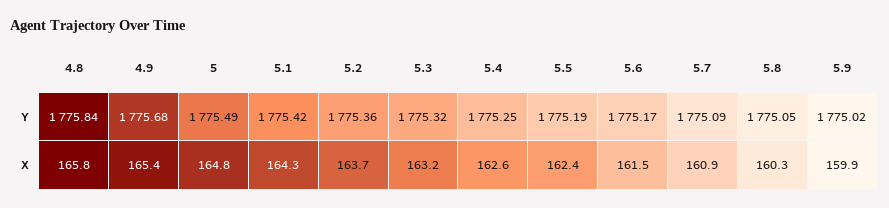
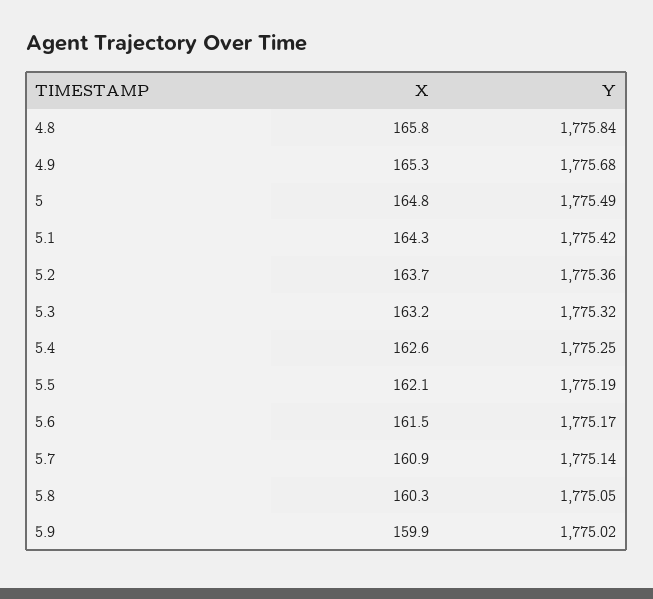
  {
    "4.8": {
      "Y": 1775.84,
      "X": 165.8
    },
    "4.9": {
      "Y": 1775.68,
-     "X": 165.4
+     "X": 165.3
    },
    "5": {
      "Y": 1775.49,
      "X": 164.8
    },
    "5.1": {
      "Y": 1775.42,
      "X": 164.3
    },
    "5.2": {
      "Y": 1775.36,
      "X": 163.7
    },
    "5.3": {
      "Y": 1775.32,
      "X": 163.2
    },
    "5.4": {
      "Y": 1775.25,
      "X": 162.6
    },
    "5.5": {
      "Y": 1775.19,
-     "X": 162.4
+     "X": 162.1
    },
    "5.6": {
      "Y": 1775.17,
      "X": 161.5
    },
    "5.7": {
-     "Y": 1775.09,
+     "Y": 1775.14,
      "X": 160.9
    },
    "5.8": {
      "Y": 1775.05,
      "X": 160.3
    },
    "5.9": {
      "Y": 1775.02,
      "X": 159.9
    }
  }

